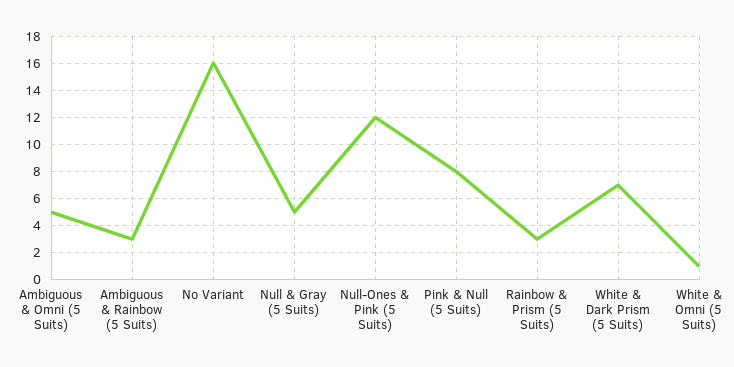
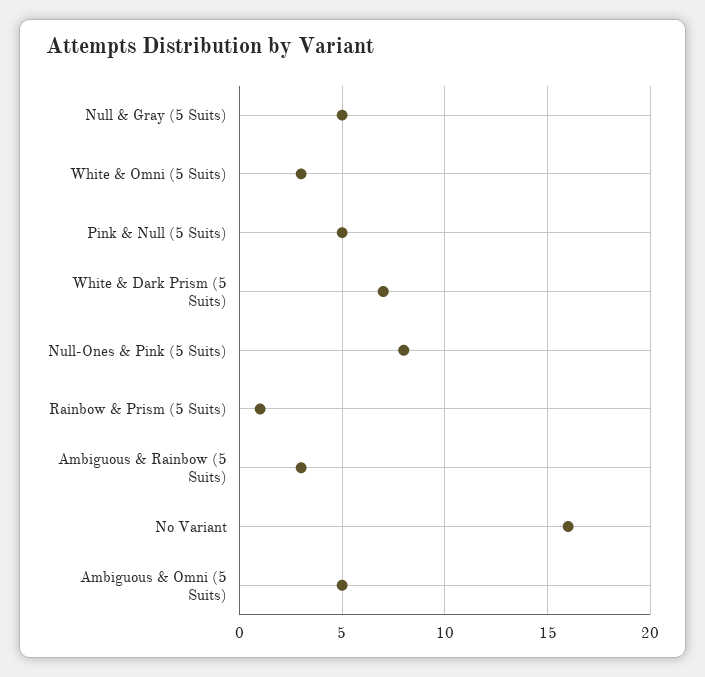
  {
    "Ambiguous & Omni (5 Suits)": 5,
    "Ambiguous & Rainbow (5 Suits)": 3,
    "No Variant": 16,
    "Null & Gray (5 Suits)": 5,
-   "Null-Ones & Pink (5 Suits)": 12,
+   "Null-Ones & Pink (5 Suits)": 8,
-   "Pink & Null (5 Suits)": 8,
+   "Pink & Null (5 Suits)": 5,
-   "Rainbow & Prism (5 Suits)": 3,
+   "Rainbow & Prism (5 Suits)": 1,
    "White & Dark Prism (5 Suits)": 7,
-   "White & Omni (5 Suits)": 1
+   "White & Omni (5 Suits)": 3
  }

